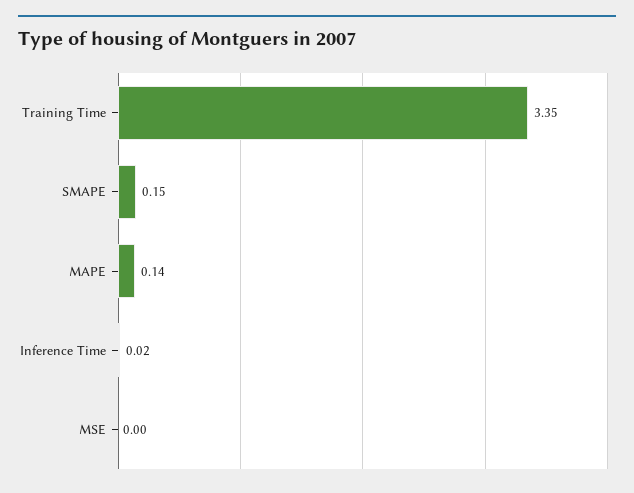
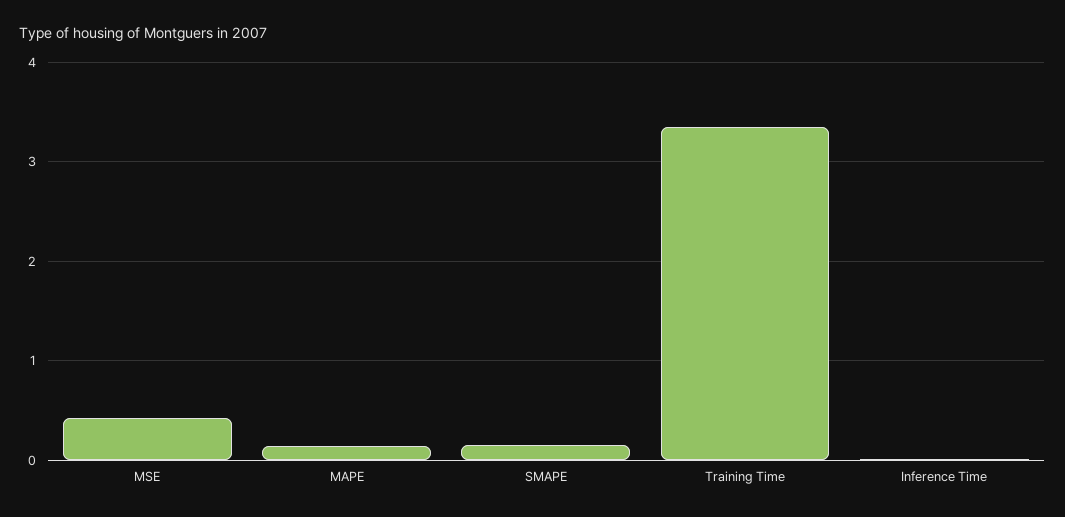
  {
    "Training Time": 3.35,
    "SMAPE": 0.15,
    "MAPE": 0.14,
    "Inference Time": 0.02,
-   "MSE": 0
+   "MSE": 0.4
  }

